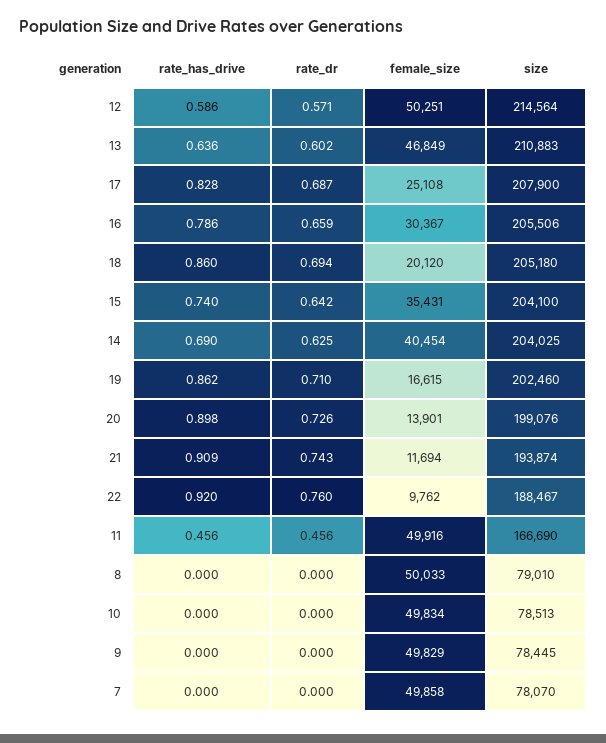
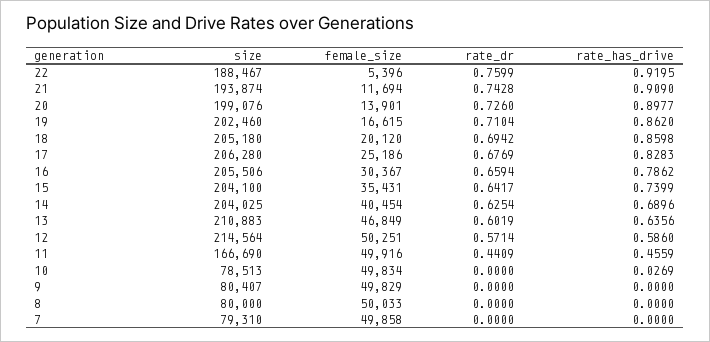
  {
    "rate_has_drive": {
      "12": 0.586,
      "13": 0.6356,
      "17": 0.8283,
      "16": 0.7862,
      "18": 0.8598,
      "15": 0.7399,
      "14": 0.6896,
      "19": 0.862,
      "20": 0.8977,
      "21": 0.909,
      "22": 0.9195,
      "11": 0.4559,
      "8": 0,
-     "10": 0,
+     "10": 0.0269,
      "9": 0,
      "7": 0
    },
    "rate_dr": {
      "12": 0.5714,
      "13": 0.6019,
-     "17": 0.687,
+     "17": 0.6769,
      "16": 0.6594,
      "18": 0.6942,
      "15": 0.6417,
      "14": 0.6254,
      "19": 0.7104,
      "20": 0.726,
      "21": 0.7428,
      "22": 0.7599,
-     "11": 0.456,
+     "11": 0.4409,
      "8": 0,
      "10": 0,
      "9": 0,
      "7": 0
    },
    "female_size": {
      "12": 50251,
      "13": 46849,
-     "17": 25108,
+     "17": 25186,
      "16": 30367,
      "18": 20120,
      "15": 35431,
      "14": 40454,
      "19": 16615,
      "20": 13901,
      "21": 11694,
-     "22": 9762,
+     "22": 5396,
      "11": 49916,
      "8": 50033,
      "10": 49834,
      "9": 49829,
      "7": 49858
    },
    "size": {
      "12": 214564,
      "13": 210883,
-     "17": 207900,
+     "17": 206280,
      "16": 205506,
      "18": 205180,
      "15": 204100,
      "14": 204025,
      "19": 202460,
      "20": 199076,
      "21": 193874,
      "22": 188467,
      "11": 166690,
-     "8": 79010,
+     "8": 80000,
      "10": 78513,
-     "9": 78445,
+     "9": 80407,
-     "7": 78070
+     "7": 79310
    }
  }

